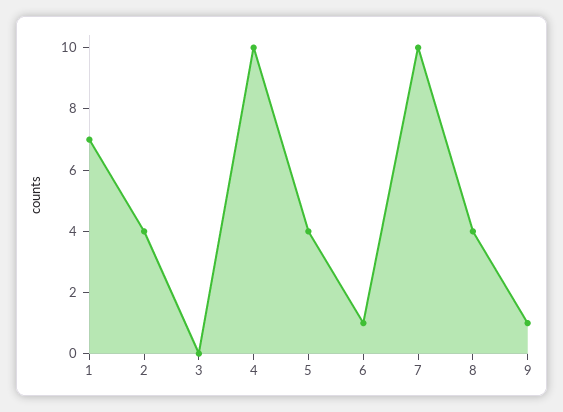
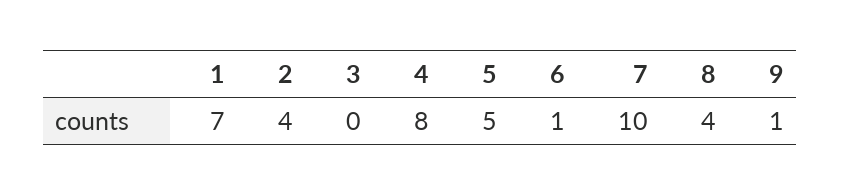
  {
    "1": 7,
    "2": 4,
    "3": 0,
-   "4": 10,
+   "4": 8,
-   "5": 4,
+   "5": 5,
    "6": 1,
    "7": 10,
    "8": 4,
    "9": 1
  }

